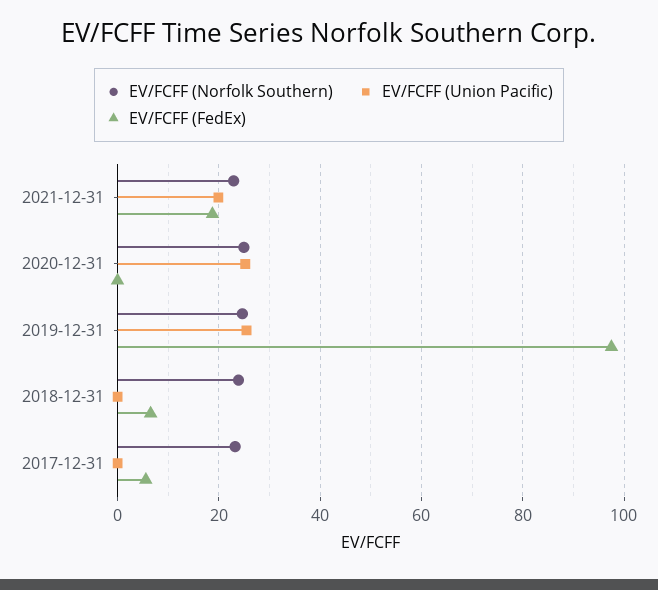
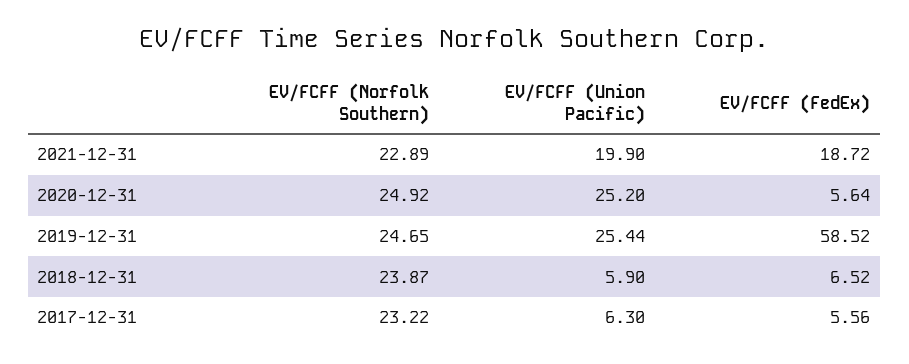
  {
    "EV/FCFF (Norfolk Southern)": {
      "2021-12-31": 22.89,
      "2020-12-31": 24.92,
      "2019-12-31": 24.65,
      "2018-12-31": 23.87,
      "2017-12-31": 23.22
    },
    "EV/FCFF (Union Pacific)": {
      "2021-12-31": 19.9,
      "2020-12-31": 25.2,
      "2019-12-31": 25.44,
-     "2018-12-31": 0,
+     "2018-12-31": 5.9,
-     "2017-12-31": 0
+     "2017-12-31": 6.3
    },
    "EV/FCFF (FedEx)": {
      "2021-12-31": 18.72,
-     "2020-12-31": 0,
+     "2020-12-31": 5.64,
-     "2019-12-31": 98,
+     "2019-12-31": 58.52,
      "2018-12-31": 6.52,
      "2017-12-31": 5.56
    }
  }

